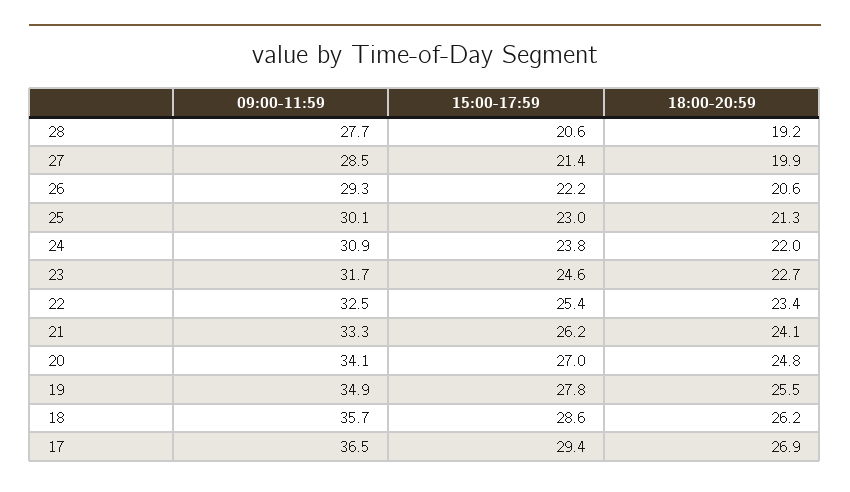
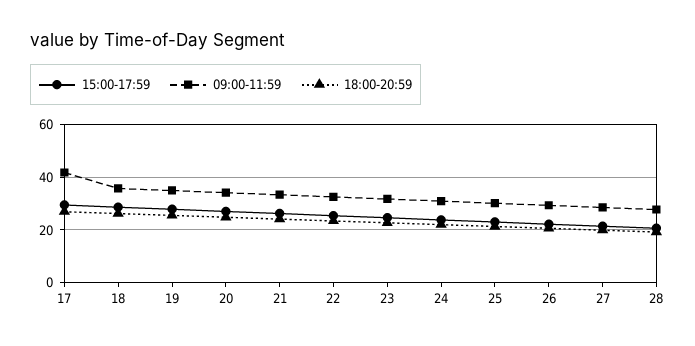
  {
    "09:00-11:59": {
      "28": 27.7,
      "27": 28.5,
      "26": 29.3,
      "25": 30.1,
      "24": 30.9,
      "23": 31.7,
      "22": 32.5,
      "21": 33.3,
      "20": 34.1,
      "19": 34.9,
      "18": 35.7,
-     "17": 36.5
+     "17": 42.5
    },
    "15:00-17:59": {
      "28": 20.6,
      "27": 21.4,
      "26": 22.2,
      "25": 23,
      "24": 23.8,
      "23": 24.6,
      "22": 25.4,
      "21": 26.2,
      "20": 27,
      "19": 27.8,
      "18": 28.6,
      "17": 29.4
    },
    "18:00-20:59": {
      "28": 19.2,
      "27": 19.9,
      "26": 20.6,
      "25": 21.3,
      "24": 22,
      "23": 22.7,
      "22": 23.4,
      "21": 24.1,
      "20": 24.8,
      "19": 25.5,
      "18": 26.2,
      "17": 26.9
    }
  }

